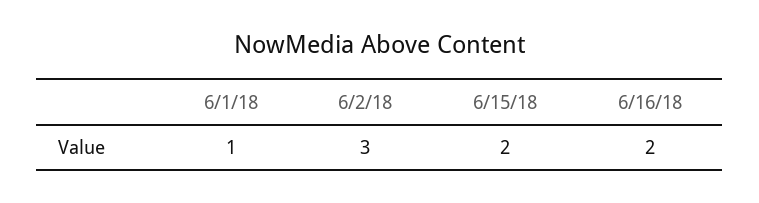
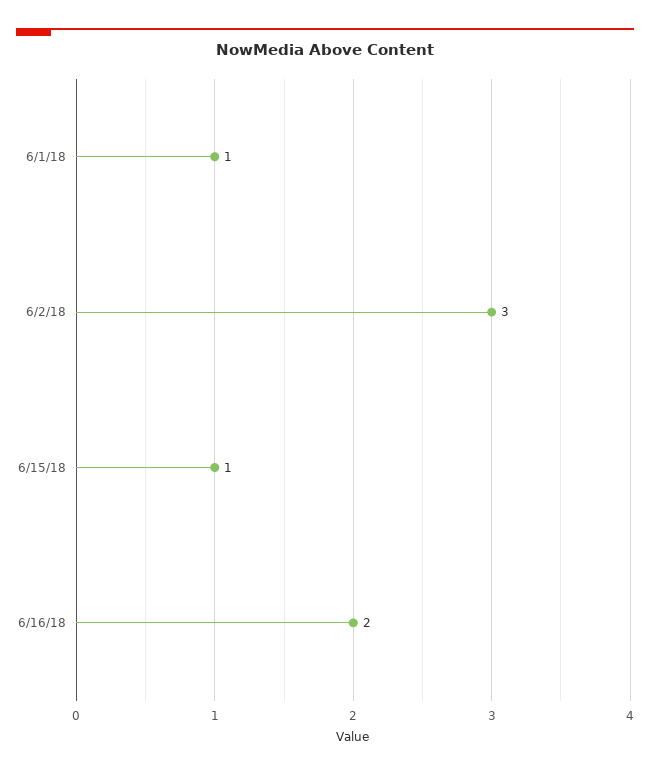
  {
    "6/1/18": 1,
    "6/2/18": 3,
-   "6/15/18": 2,
+   "6/15/18": 1,
    "6/16/18": 2
  }

